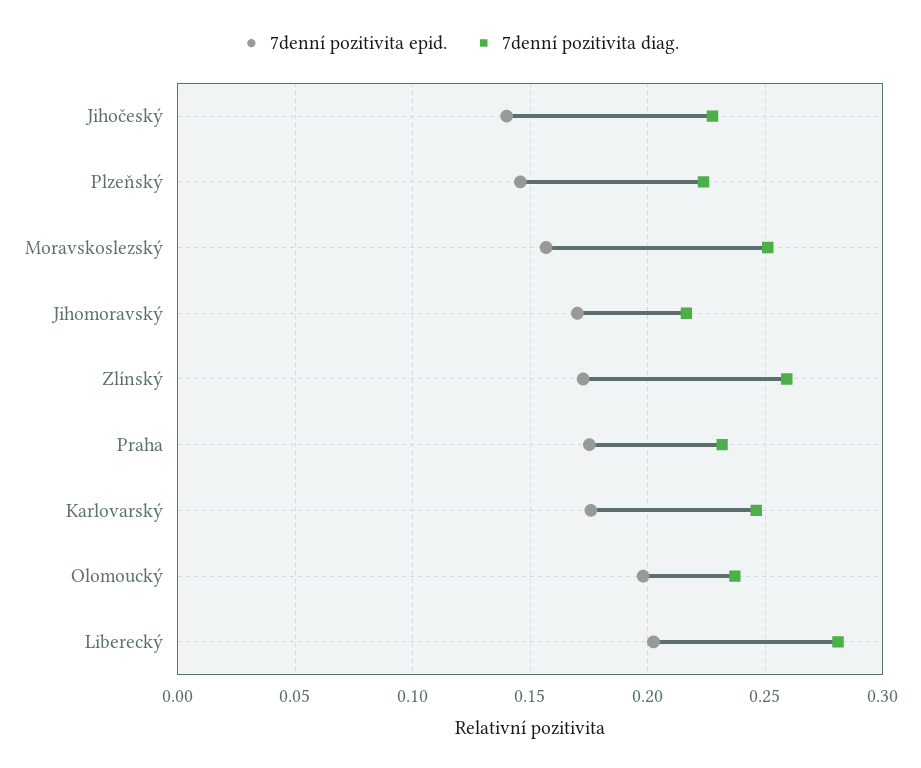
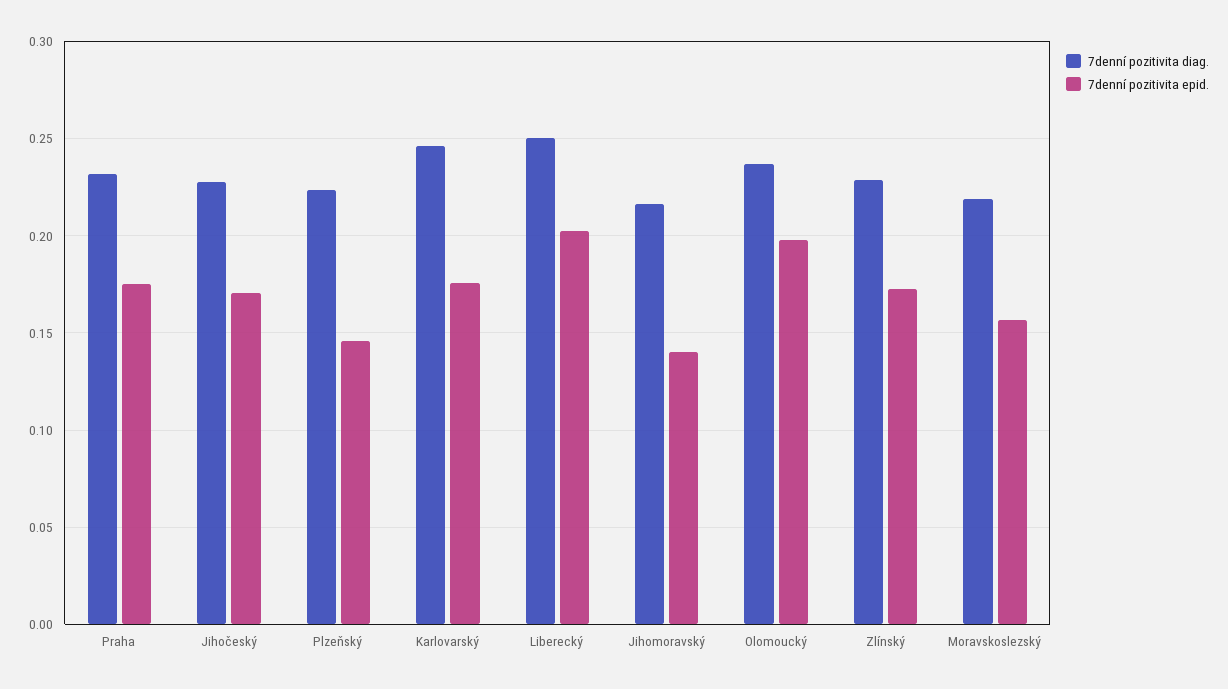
  {
    "7denní pozitivita epid.": {
-     "Jihočeský": 0.14,
+     "Jihočeský": 0.17,
      "Plzeňský": 0.145,
      "Moravskoslezský": 0.155,
-     "Jihomoravský": 0.17,
+     "Jihomoravský": 0.14,
      "Zlínský": 0.175,
      "Praha": 0.175,
      "Karlovarský": 0.175,
      "Olomoucký": 0.2,
      "Liberecký": 0.2
    },
    "7denní pozitivita diag.": {
      "Jihočeský": 0.23,
      "Plzeňský": 0.225,
-     "Moravskoslezský": 0.25,
+     "Moravskoslezský": 0.22,
      "Jihomoravský": 0.215,
-     "Zlínský": 0.26,
+     "Zlínský": 0.23,
      "Praha": 0.23,
      "Karlovarský": 0.245,
      "Olomoucký": 0.235,
-     "Liberecký": 0.28
+     "Liberecký": 0.25
    }
  }

